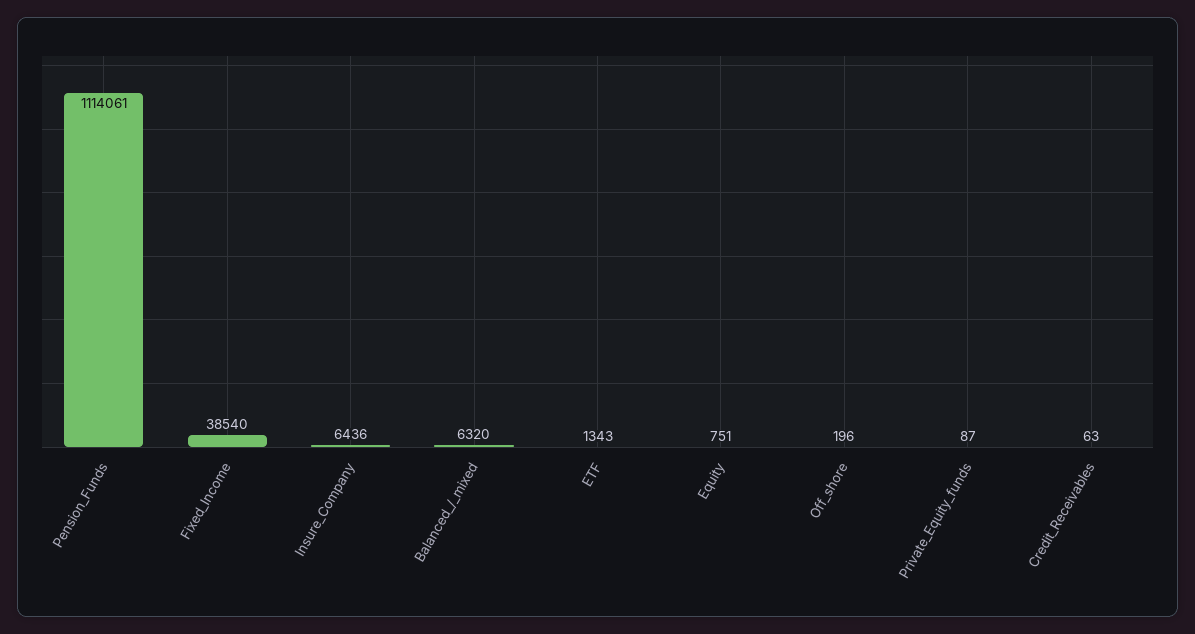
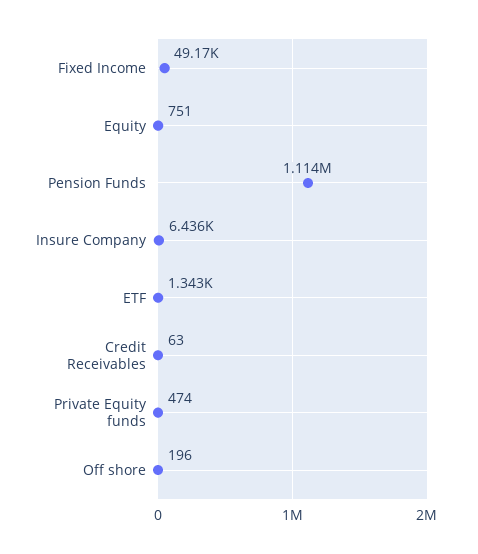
  {
    "Pension_Funds": 1114061,
-   "Fixed_Income": 38540,
+   "Fixed_Income": 49170,
    "Insure_Company": 6436,
-   "Balanced_/_mixed": 6320,
    "ETF": 1343,
    "Equity": 751,
    "Off_shore": 196,
-   "Private_Equity_funds": 87,
+   "Private_Equity_funds": 474,
    "Credit_Receivables": 63
  }

